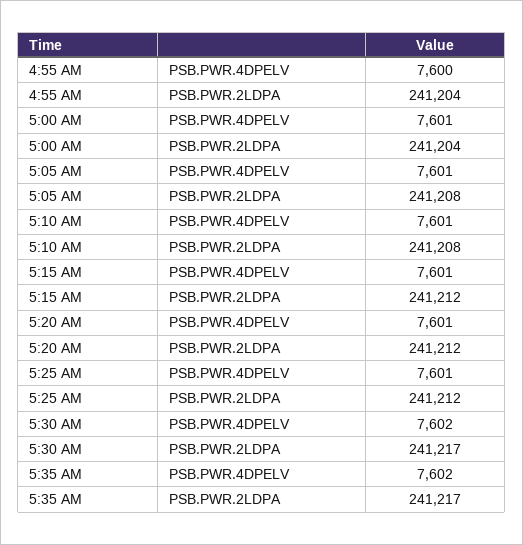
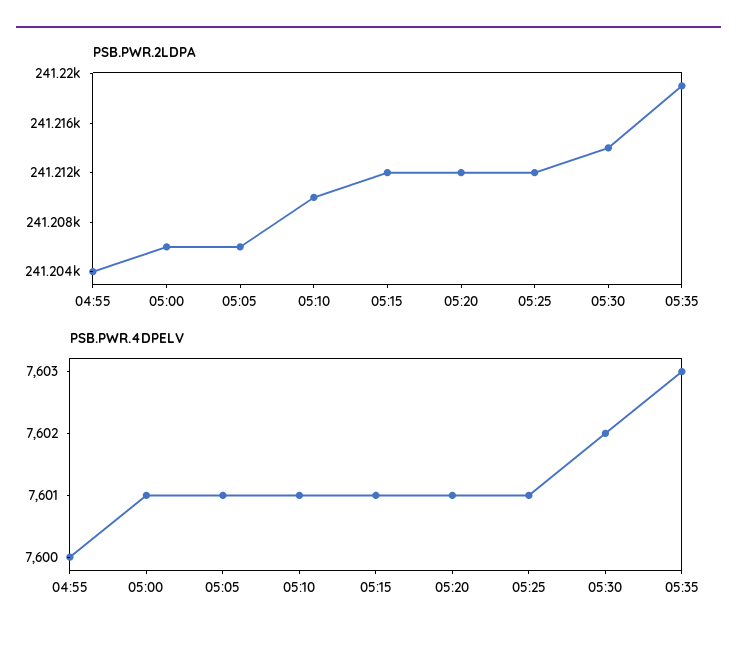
  {
    "PSB.PWR.4DPELV": {
      "4:55 AM": 7600,
      "5:00 AM": 7601,
      "5:05 AM": 7601,
      "5:10 AM": 7601,
      "5:15 AM": 7601,
      "5:20 AM": 7601,
      "5:25 AM": 7601,
      "5:30 AM": 7602,
-     "5:35 AM": 7602
+     "5:35 AM": 7603
    },
    "PSB.PWR.2LDPA": {
      "4:55 AM": 241204,
-     "5:00 AM": 241204,
+     "5:00 AM": 241206,
-     "5:05 AM": 241208,
+     "5:05 AM": 241206,
-     "5:10 AM": 241208,
+     "5:10 AM": 241210,
      "5:15 AM": 241212,
      "5:20 AM": 241212,
      "5:25 AM": 241212,
-     "5:30 AM": 241217,
+     "5:30 AM": 241214,
-     "5:35 AM": 241217
+     "5:35 AM": 241219
    }
  }

